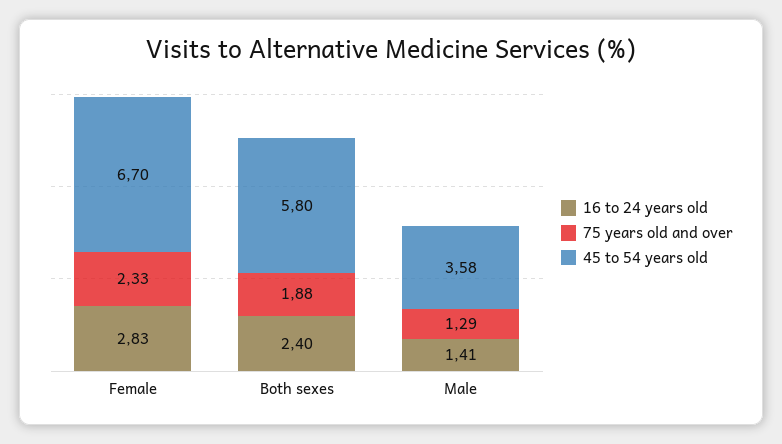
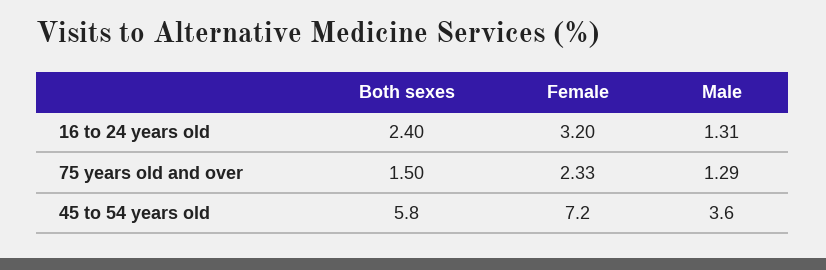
  {
    "16 to 24 years old": {
-     "Female": 2.83,
+     "Female": 3.2,
      "Both sexes": 2.4,
-     "Male": 1.41
+     "Male": 1.31
    },
    "75 years old and over": {
      "Female": 2.33,
-     "Both sexes": 1.88,
+     "Both sexes": 1.5,
      "Male": 1.29
    },
    "45 to 54 years old": {
-     "Female": 6.7,
+     "Female": 7.2,
      "Both sexes": 5.8,
      "Male": 3.58
    }
  }

